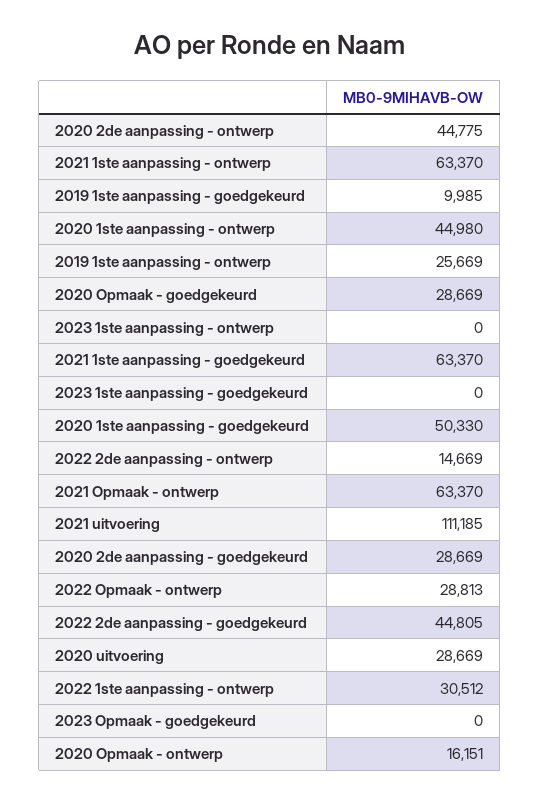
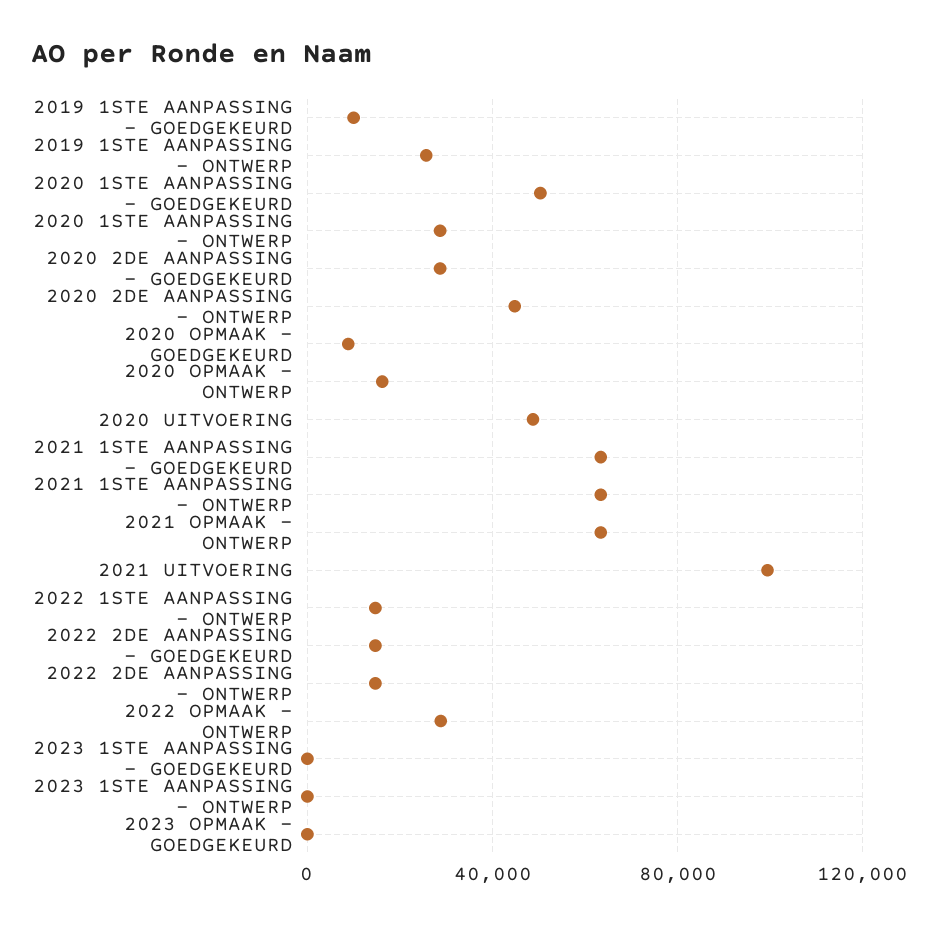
  {
    "2020 2de aanpassing - ontwerp": 44775,
    "2021 1ste aanpassing - ontwerp": 63370,
    "2019 1ste aanpassing - goedgekeurd": 9985,
-   "2020 1ste aanpassing - ontwerp": 44980,
+   "2020 1ste aanpassing - ontwerp": 30000,
    "2019 1ste aanpassing - ontwerp": 25669,
-   "2020 Opmaak - goedgekeurd": 28669,
+   "2020 Opmaak - goedgekeurd": 10000,
    "2023 1ste aanpassing - ontwerp": 0,
    "2021 1ste aanpassing - goedgekeurd": 63370,
    "2023 1ste aanpassing - goedgekeurd": 0,
    "2020 1ste aanpassing - goedgekeurd": 50330,
    "2022 2de aanpassing - ontwerp": 14669,
    "2021 Opmaak - ontwerp": 63370,
-   "2021 uitvoering": 111185,
+   "2021 uitvoering": 100000,
    "2020 2de aanpassing - goedgekeurd": 28669,
    "2022 Opmaak - ontwerp": 28813,
-   "2022 2de aanpassing - goedgekeurd": 44805,
+   "2022 2de aanpassing - goedgekeurd": 15000,
-   "2020 uitvoering": 28669,
+   "2020 uitvoering": 50000,
-   "2022 1ste aanpassing - ontwerp": 30512,
+   "2022 1ste aanpassing - ontwerp": 15000,
    "2023 Opmaak - goedgekeurd": 0,
    "2020 Opmaak - ontwerp": 16151
  }

